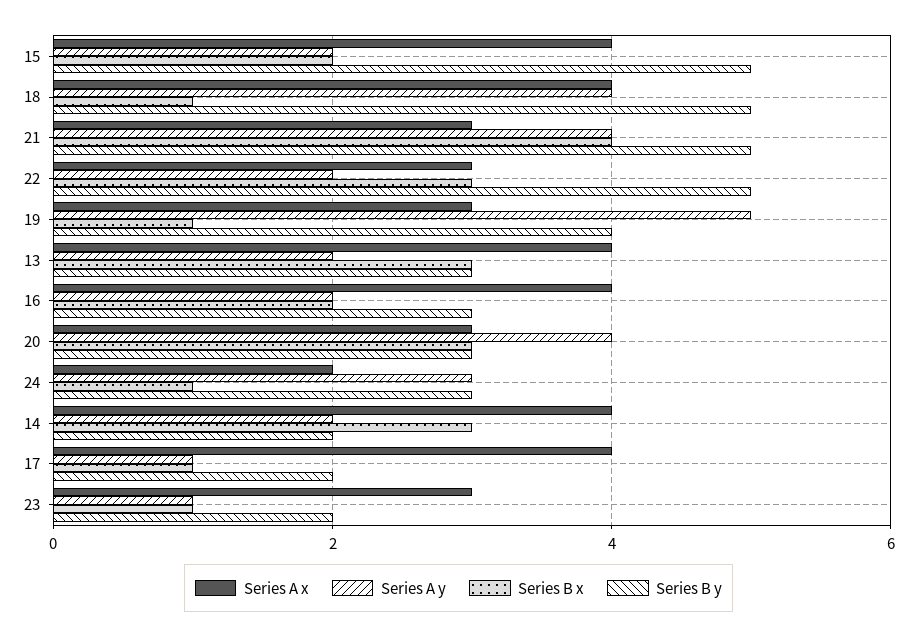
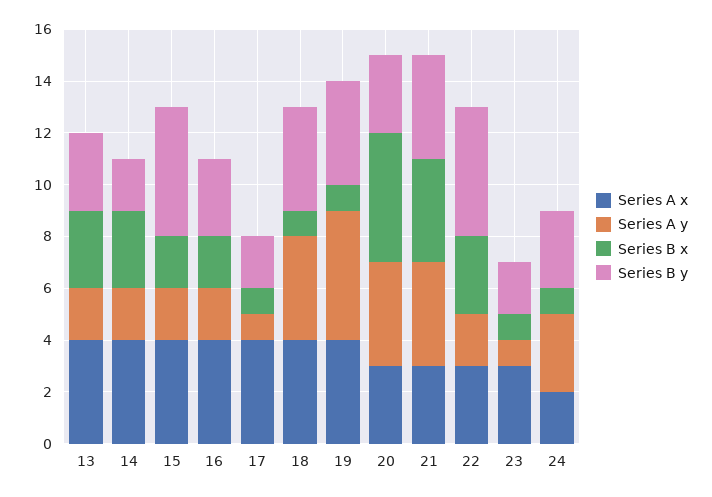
  {
    "Series A x": {
      "15": 4,
      "18": 4,
      "21": 3,
      "22": 3,
-     "19": 3,
+     "19": 4,
      "13": 4,
      "16": 4,
      "20": 3,
      "24": 2,
      "14": 4,
      "17": 4,
      "23": 3
    },
    "Series A y": {
      "15": 2,
      "18": 4,
      "21": 4,
      "22": 2,
      "19": 5,
      "13": 2,
      "16": 2,
      "20": 4,
      "24": 3,
      "14": 2,
      "17": 1,
      "23": 1
    },
    "Series B x": {
      "15": 2,
      "18": 1,
      "21": 4,
      "22": 3,
      "19": 1,
      "13": 3,
      "16": 2,
-     "20": 3,
+     "20": 5,
      "24": 1,
      "14": 3,
      "17": 1,
      "23": 1
    },
    "Series B y": {
      "15": 5,
-     "18": 5,
+     "18": 4,
-     "21": 5,
+     "21": 4,
      "22": 5,
      "19": 4,
      "13": 3,
      "16": 3,
      "20": 3,
      "24": 3,
      "14": 2,
      "17": 2,
      "23": 2
    }
  }

